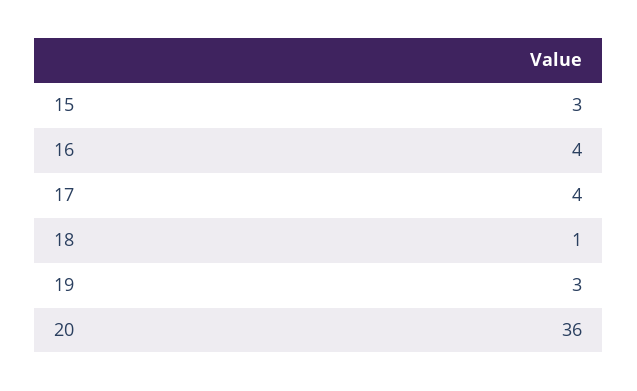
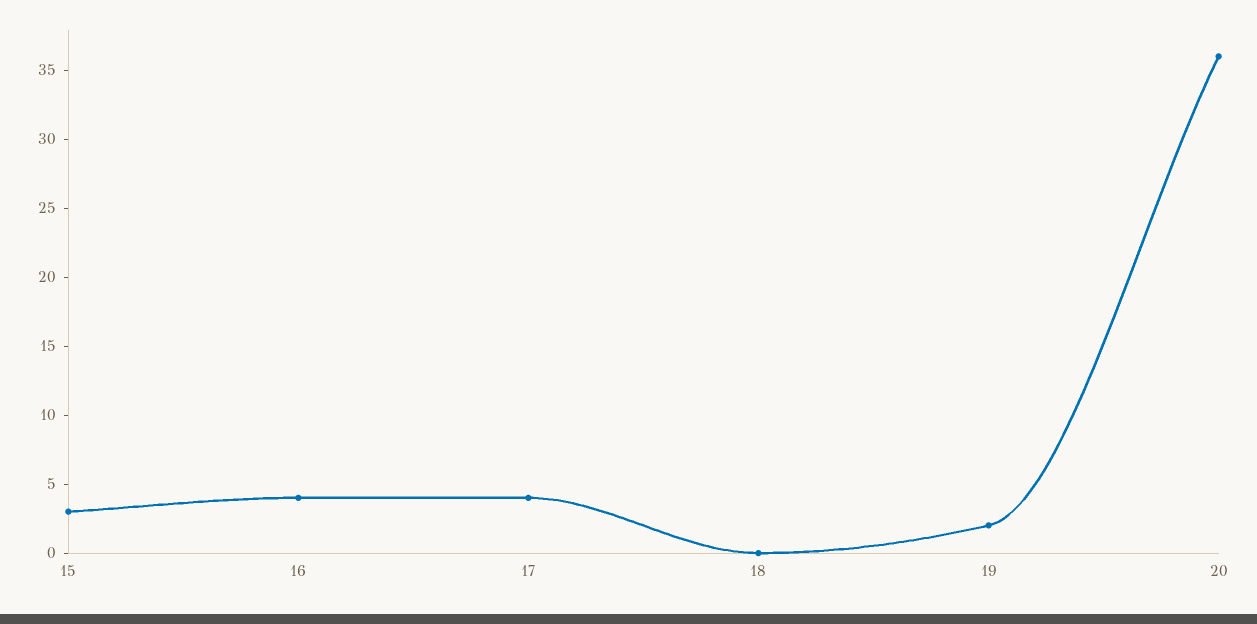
  {
    "15": 3,
    "16": 4,
    "17": 4,
-   "18": 1,
+   "18": 0,
-   "19": 3,
+   "19": 2,
    "20": 36
  }

